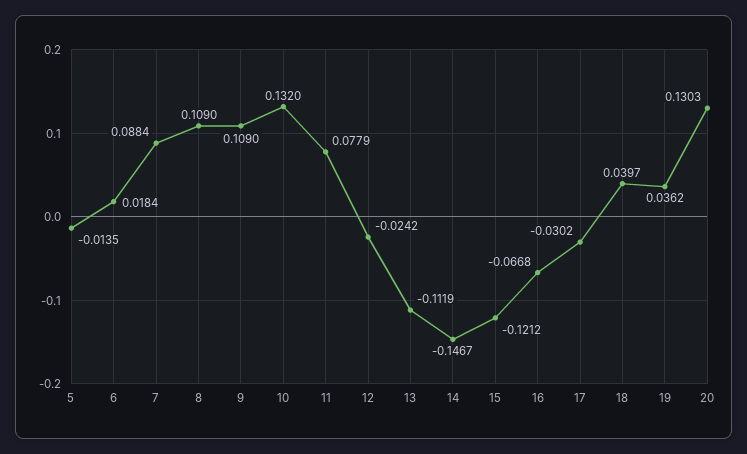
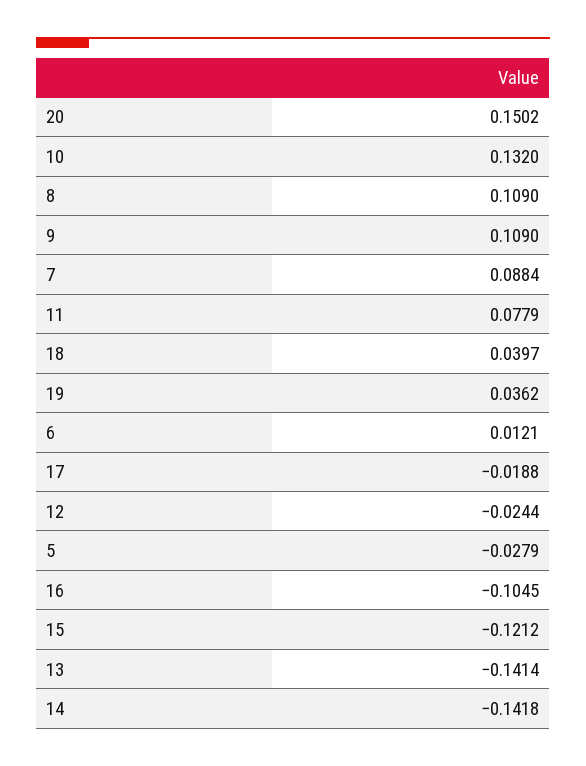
  {
-   "5": -0.0135,
+   "5": -0.0279,
-   "6": 0.0184,
+   "6": 0.0121,
    "7": 0.0884,
    "8": 0.109,
    "9": 0.109,
    "10": 0.132,
    "11": 0.0779,
-   "12": -0.0242,
+   "12": -0.0244,
-   "13": -0.1119,
+   "13": -0.1414,
-   "14": -0.1467,
+   "14": -0.1418,
    "15": -0.1212,
-   "16": -0.0668,
+   "16": -0.1045,
-   "17": -0.0302,
+   "17": -0.0188,
    "18": 0.0397,
    "19": 0.0362,
-   "20": 0.1303
+   "20": 0.1502
  }

